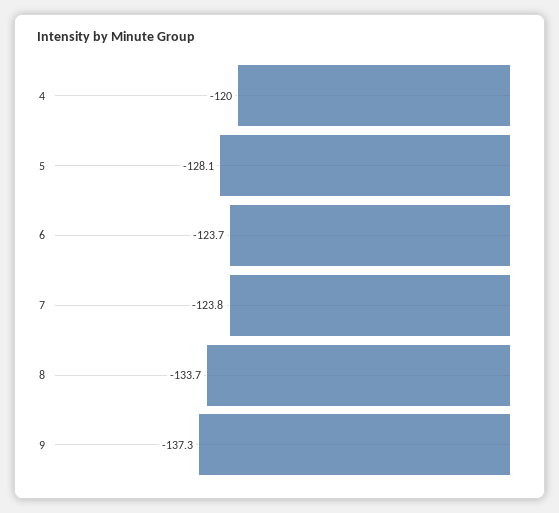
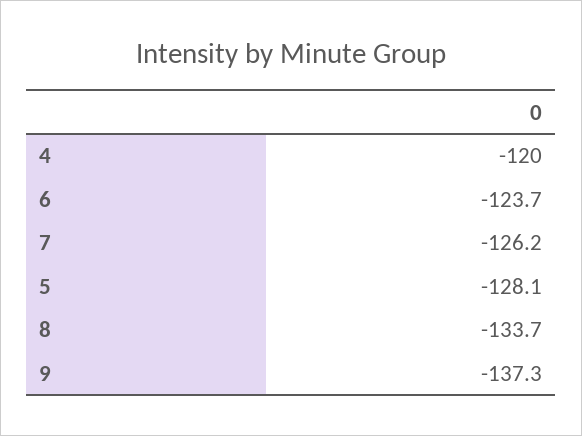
  {
    "4": -120,
    "5": -128.1,
    "6": -123.7,
-   "7": -123.8,
+   "7": -126.2,
    "8": -133.7,
    "9": -137.3
  }

